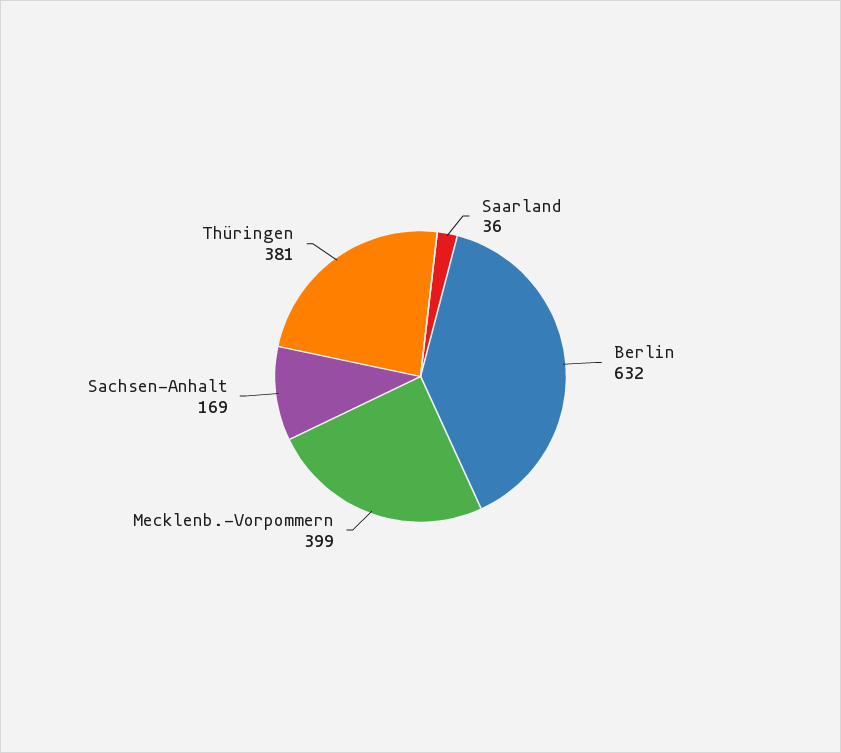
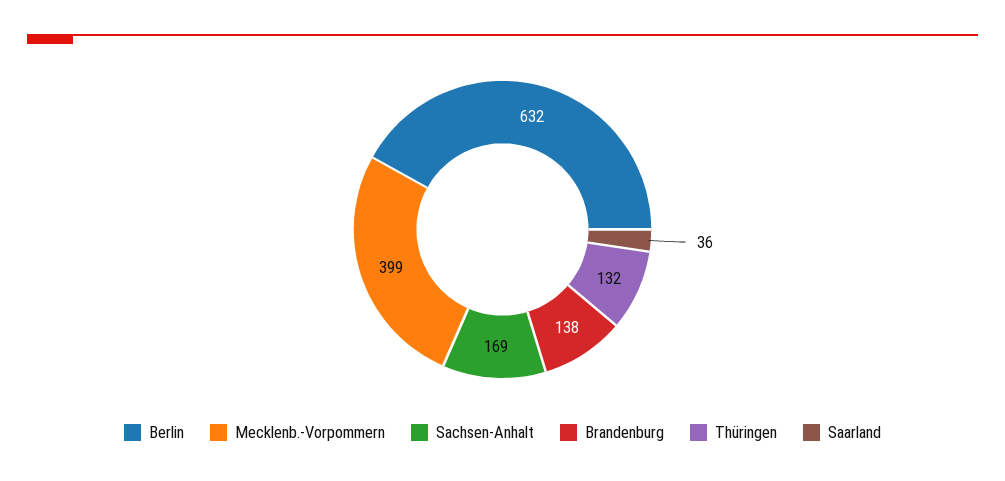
  {
    "Saarland": 36,
    "Berlin": 632,
    "Mecklenb.-Vorpommern": 399,
    "Sachsen-Anhalt": 169,
-   "Thüringen": 381
+   "Thüringen": 132,
+   "Brandenburg": 138
  }

